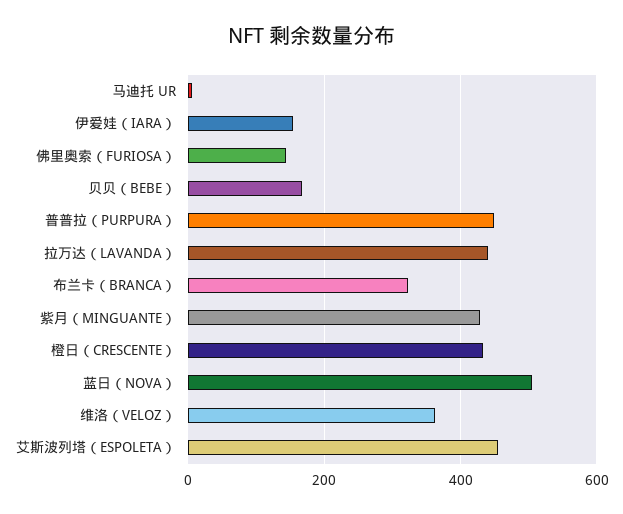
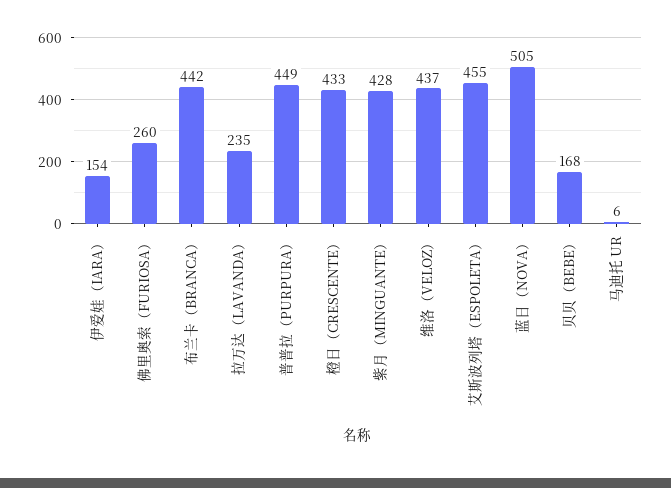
  {
    "马迪托 UR": 6,
    "伊爱娃（IARA）": 154,
-   "佛里奥索（FURIOSA）": 140,
+   "佛里奥索（FURIOSA）": 260,
    "贝贝（BEBE）": 168,
    "普普拉（PURPURA）": 449,
-   "拉万达（LAVANDA）": 440,
+   "拉万达（LAVANDA）": 235,
-   "布兰卡（BRANCA）": 320,
+   "布兰卡（BRANCA）": 442,
    "紫月（MINGUANTE）": 428,
    "橙日（CRESCENTE）": 433,
    "蓝日（NOVA）": 505,
-   "维洛（VELOZ）": 360,
+   "维洛（VELOZ）": 437,
    "艾斯波列塔（ESPOLETA）": 455
  }

